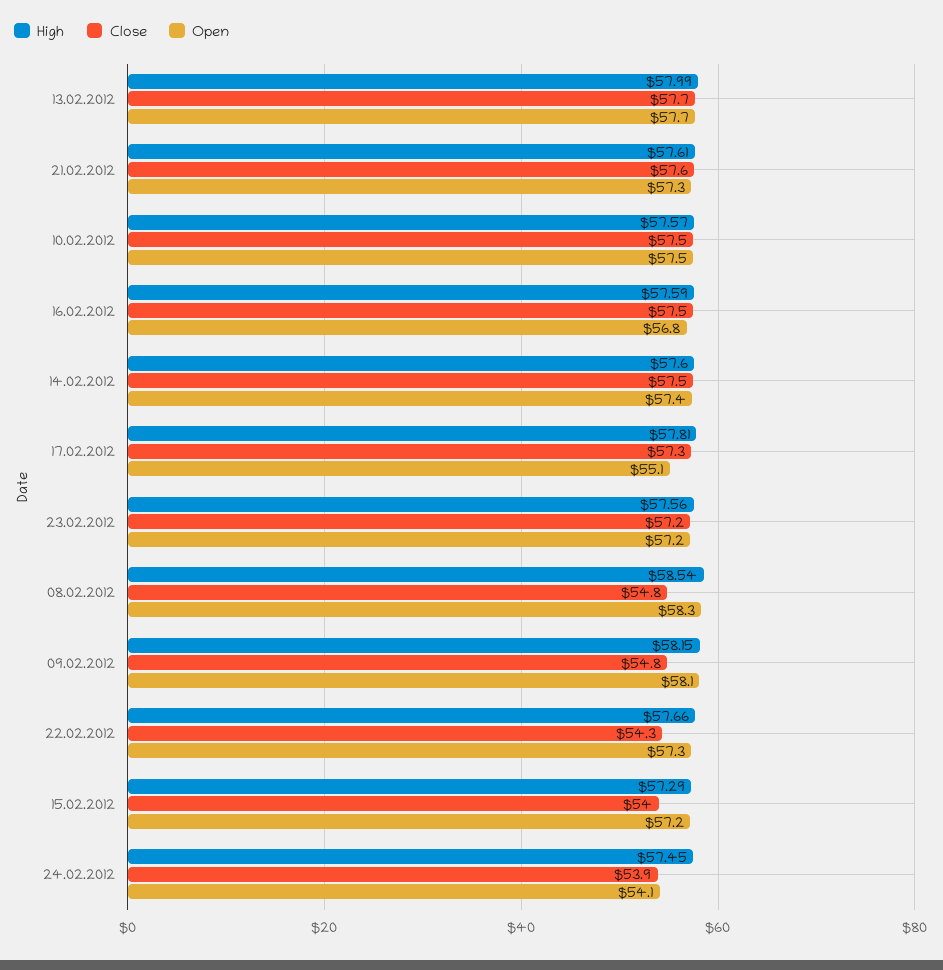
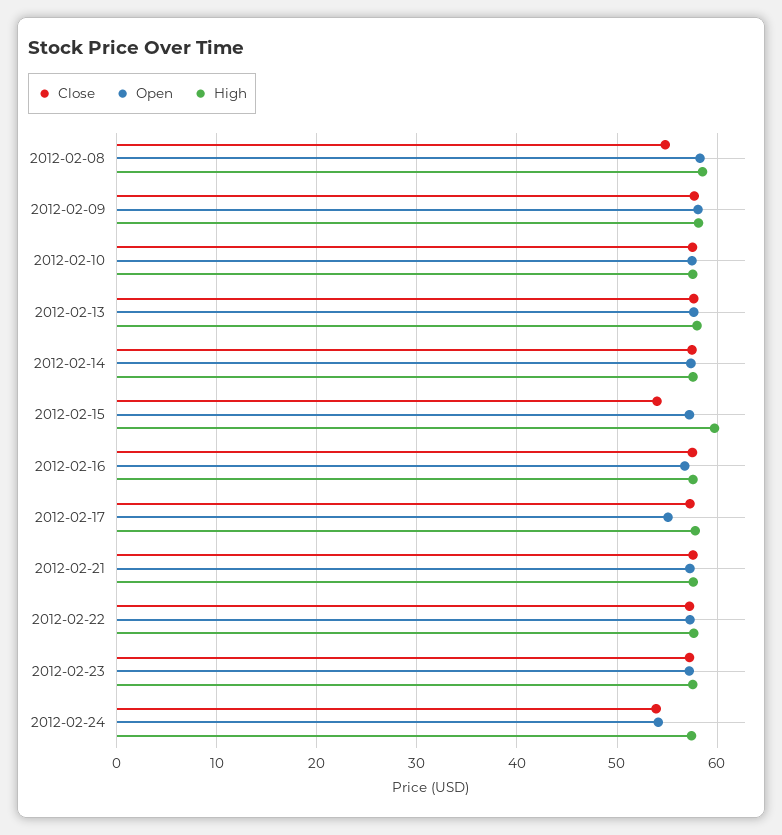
  {
    "High": {
      "13.02.2012": 57.99,
      "21.02.2012": 57.61,
      "10.02.2012": 57.57,
      "16.02.2012": 57.59,
      "14.02.2012": 57.6,
      "17.02.2012": 57.81,
      "23.02.2012": 57.56,
      "08.02.2012": 58.54,
      "09.02.2012": 58.15,
      "22.02.2012": 57.66,
-     "15.02.2012": 57.29,
+     "15.02.2012": 60,
      "24.02.2012": 57.45
    },
    "Close": {
      "13.02.2012": 57.7,
      "21.02.2012": 57.6,
      "10.02.2012": 57.5,
      "16.02.2012": 57.5,
      "14.02.2012": 57.5,
      "17.02.2012": 57.3,
      "23.02.2012": 57.2,
      "08.02.2012": 54.8,
-     "09.02.2012": 54.8,
+     "09.02.2012": 58,
-     "22.02.2012": 54.3,
+     "22.02.2012": 57,
      "15.02.2012": 54,
      "24.02.2012": 53.9
    },
    "Open": {
      "13.02.2012": 57.7,
      "21.02.2012": 57.3,
      "10.02.2012": 57.5,
      "16.02.2012": 56.8,
      "14.02.2012": 57.4,
      "17.02.2012": 55.1,
      "23.02.2012": 57.2,
      "08.02.2012": 58.3,
      "09.02.2012": 58.1,
      "22.02.2012": 57.3,
      "15.02.2012": 57.2,
      "24.02.2012": 54.1
    }
  }

